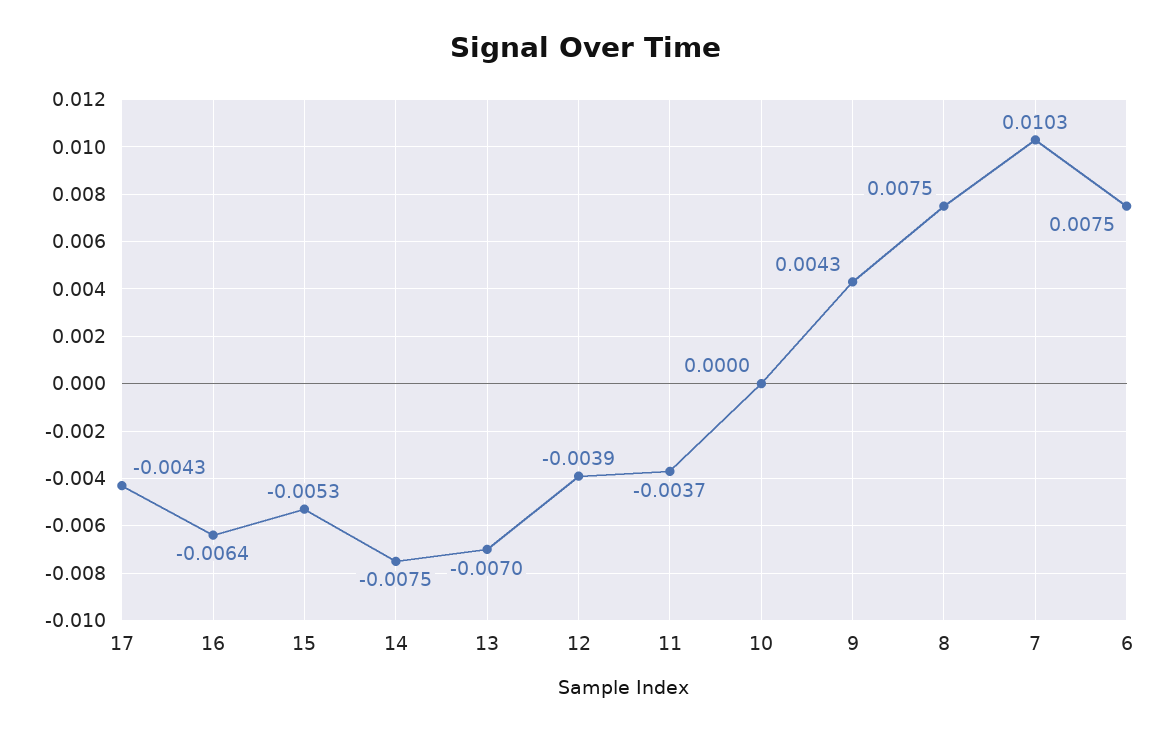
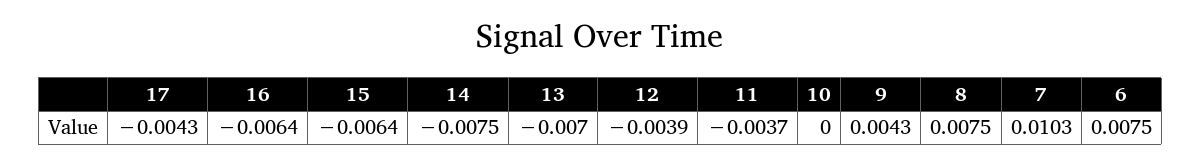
  {
    "17": -0.0043,
    "16": -0.0064,
-   "15": -0.0053,
+   "15": -0.0064,
    "14": -0.0075,
    "13": -0.007,
    "12": -0.0039,
    "11": -0.0037,
    "10": 0,
    "9": 0.0043,
    "8": 0.0075,
    "7": 0.0103,
    "6": 0.0075
  }

